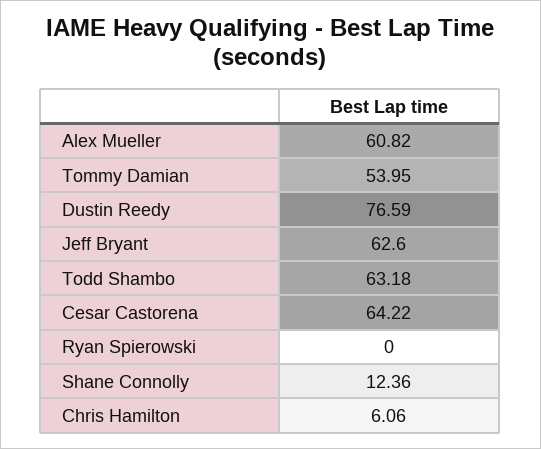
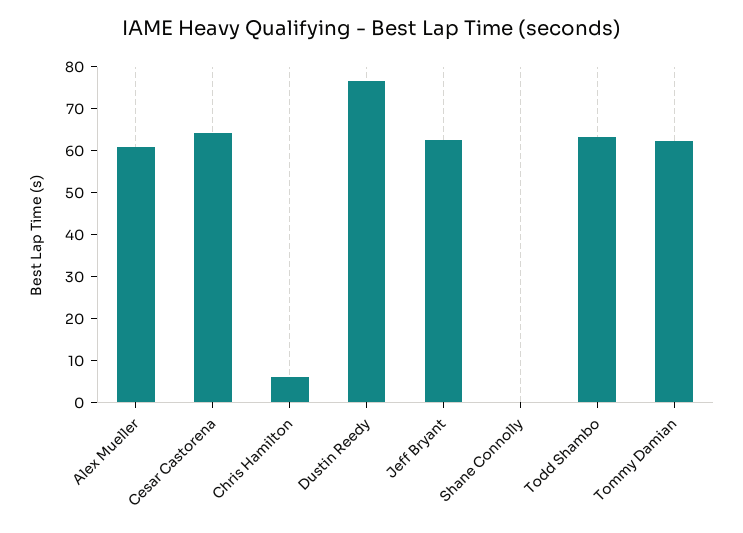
  {
    "Alex Mueller": 60.82,
-   "Tommy Damian": 53.95,
+   "Tommy Damian": 62,
    "Dustin Reedy": 76.59,
    "Jeff Bryant": 62.6,
    "Todd Shambo": 63.18,
    "Cesar Castorena": 64.22,
-   "Ryan Spierowski": 0,
-   "Shane Connolly": 12.36,
+   "Shane Connolly": 0,
    "Chris Hamilton": 6.06
  }

